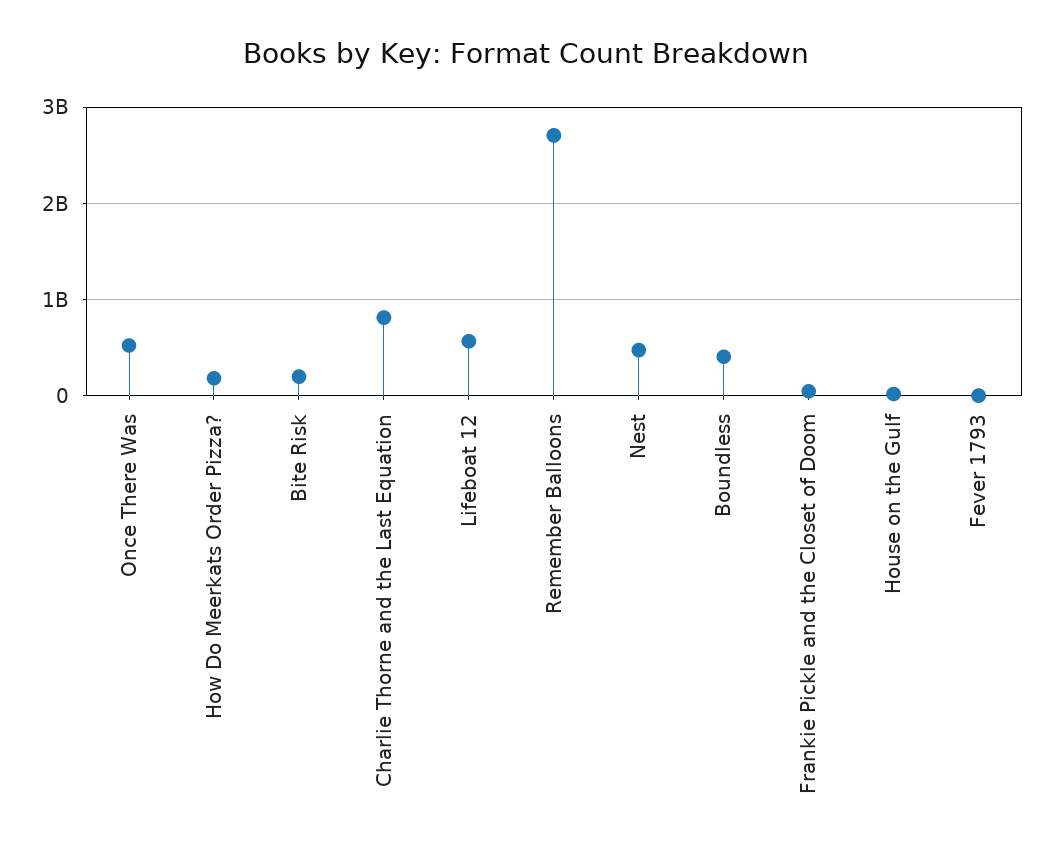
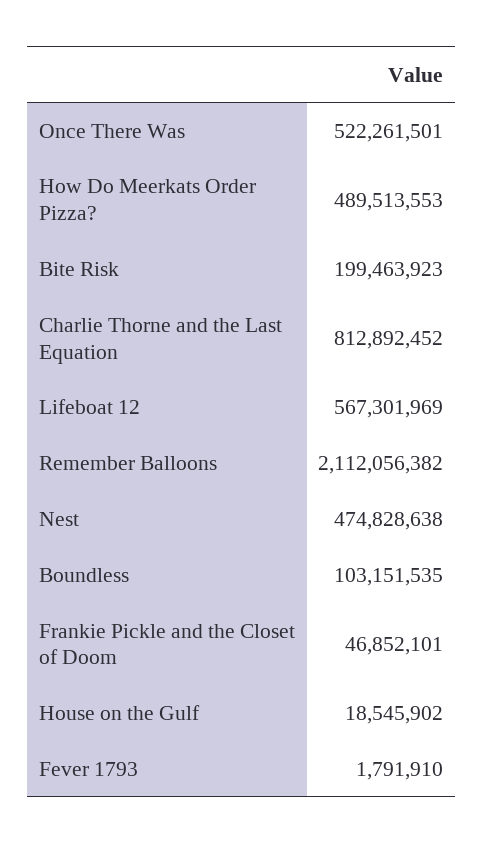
  {
    "Once There Was": 522261501,
-   "How Do Meerkats Order Pizza?": 200000000,
+   "How Do Meerkats Order Pizza?": 489513553,
    "Bite Risk": 199463923,
    "Charlie Thorne and the Last Equation": 812892452,
    "Lifeboat 12": 567301969,
-   "Remember Balloons": 2700000000,
+   "Remember Balloons": 2112056382,
    "Nest": 474828638,
-   "Boundless": 400000000,
+   "Boundless": 103151535,
    "Frankie Pickle and the Closet of Doom": 46852101,
    "House on the Gulf": 18545902,
    "Fever 1793": 1791910
  }

